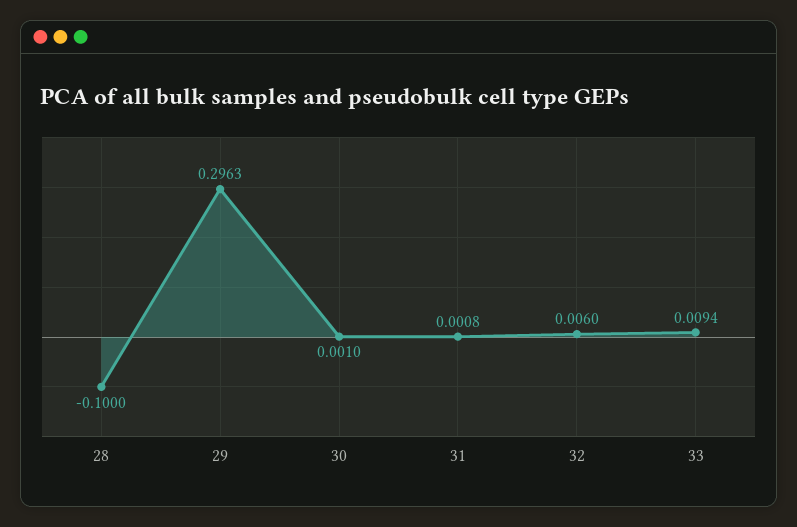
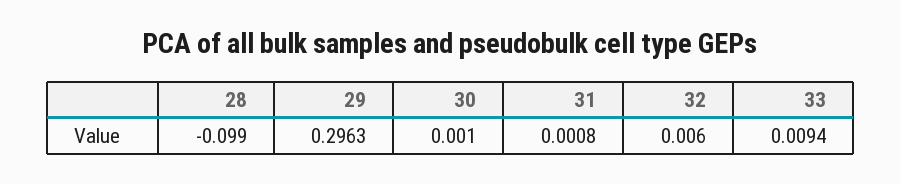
  {
-   "28": -0.1,
+   "28": -0.099,
    "29": 0.2963,
    "30": 0.001,
    "31": 0.0008,
    "32": 0.006,
    "33": 0.0094
  }

